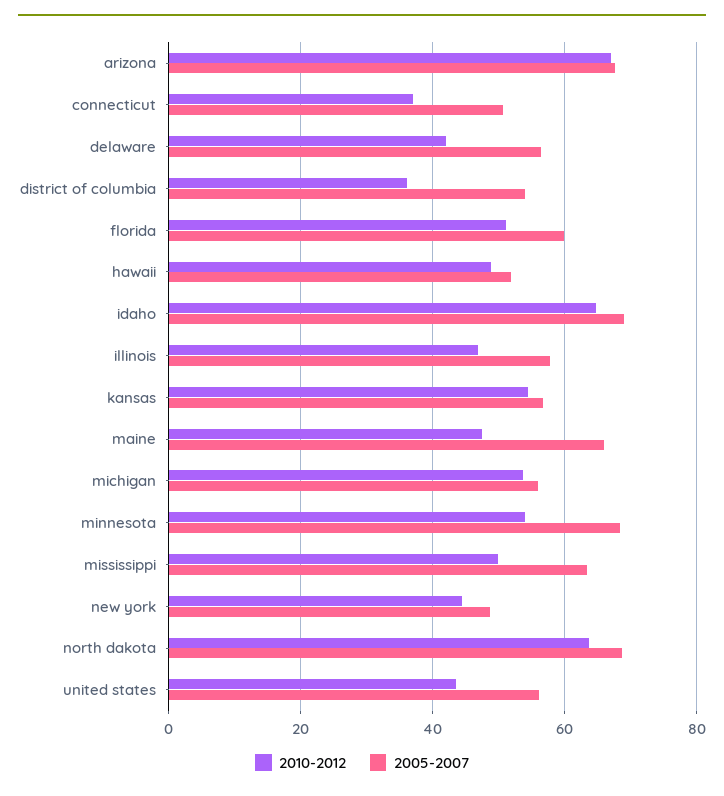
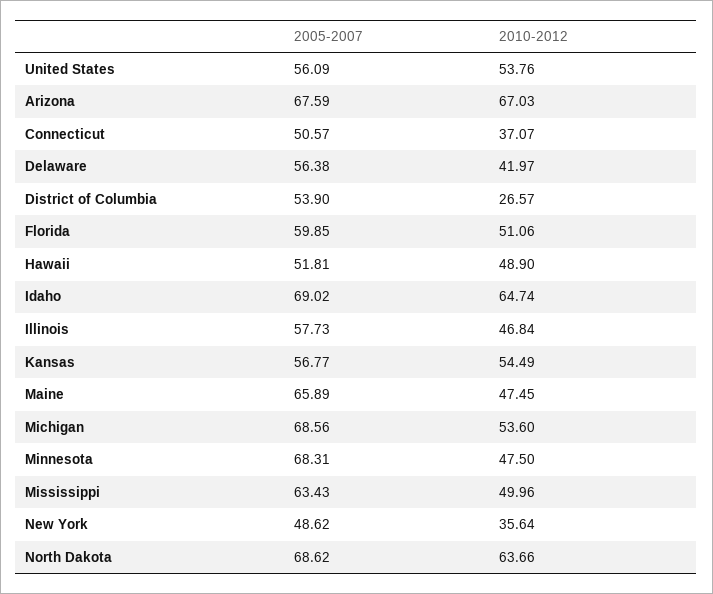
  {
    "2010-2012": {
      "arizona": 67.03,
      "connecticut": 37.07,
      "delaware": 41.97,
-     "district of columbia": 36,
+     "district of columbia": 26.57,
      "florida": 51.06,
      "hawaii": 48.9,
      "idaho": 64.74,
      "illinois": 46.84,
      "kansas": 54.49,
      "maine": 47.45,
      "michigan": 53.6,
-     "minnesota": 54,
+     "minnesota": 47.5,
      "mississippi": 49.96,
-     "new york": 44,
+     "new york": 35.64,
      "north dakota": 63.66,
-     "united states": 44
+     "united states": 53.76
    },
    "2005-2007": {
      "arizona": 67.59,
      "connecticut": 50.57,
      "delaware": 56.38,
      "district of columbia": 53.9,
      "florida": 59.85,
      "hawaii": 51.81,
      "idaho": 69.02,
      "illinois": 57.73,
      "kansas": 56.77,
      "maine": 65.89,
-     "michigan": 56,
+     "michigan": 68.56,
      "minnesota": 68.31,
      "mississippi": 63.43,
      "new york": 48.62,
      "north dakota": 68.62,
      "united states": 56.09
    }
  }

